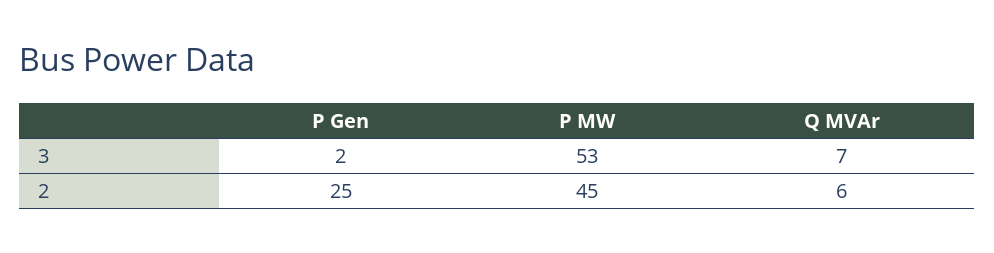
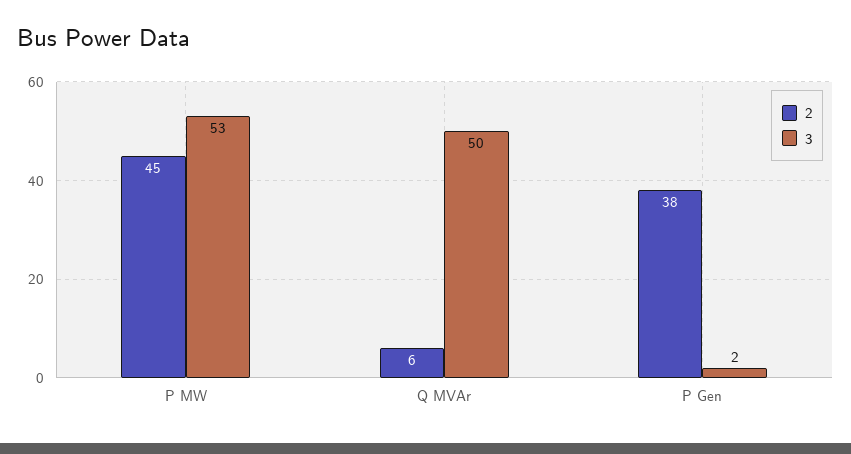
  {
    "3": {
      "P Gen": 2,
      "P MW": 53,
-     "Q MVAr": 7
+     "Q MVAr": 50
    },
    "2": {
-     "P Gen": 25,
+     "P Gen": 38,
      "P MW": 45,
      "Q MVAr": 6
    }
  }

